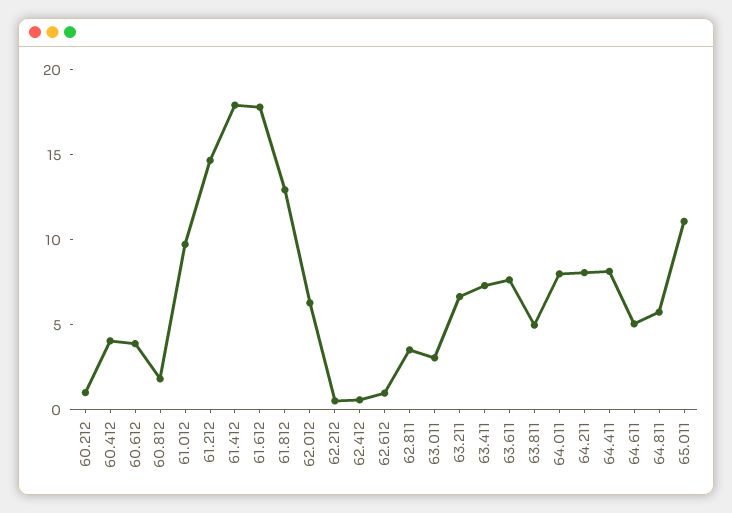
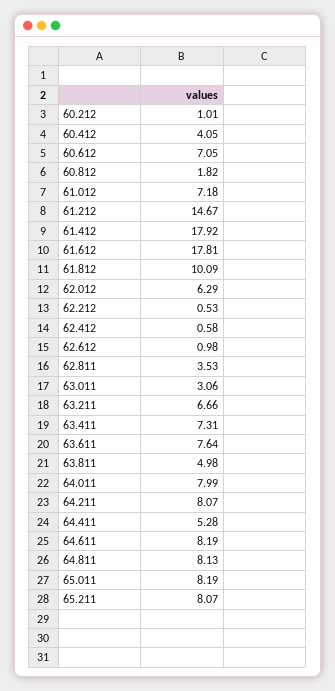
  {
    "60.212": 1.01,
    "60.412": 4.05,
-   "60.612": 4,
+   "60.612": 7.05,
    "60.812": 1.82,
-   "61.012": 10,
+   "61.012": 7.18,
    "61.212": 14.67,
    "61.412": 17.92,
    "61.612": 17.81,
-   "61.812": 13,
+   "61.812": 10.09,
    "62.012": 6.29,
    "62.212": 0.53,
    "62.412": 0.58,
    "62.612": 0.98,
    "62.811": 3.53,
    "63.011": 3.06,
    "63.211": 6.66,
    "63.411": 7.31,
    "63.611": 7.64,
    "63.811": 4.98,
    "64.011": 7.99,
    "64.211": 8.07,
-   "64.411": 8,
+   "64.411": 5.28,
-   "64.611": 5,
+   "64.611": 8.19,
-   "64.811": 6,
+   "64.811": 8.13,
-   "65.011": 11
+   "65.011": 8.19,
+   "65.211": 8.07
  }

